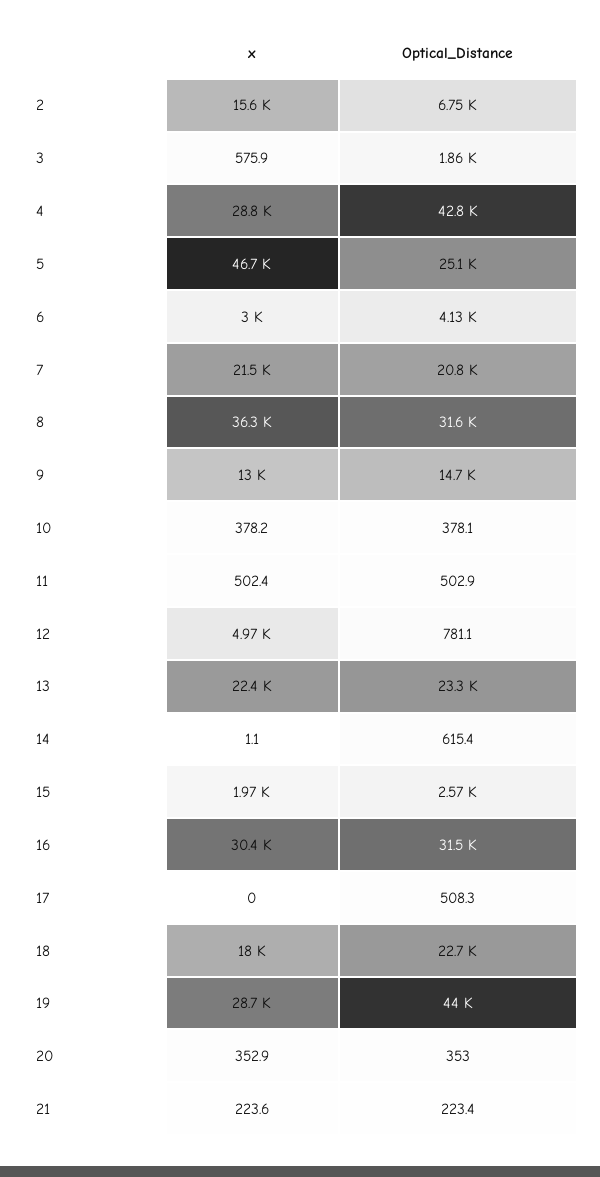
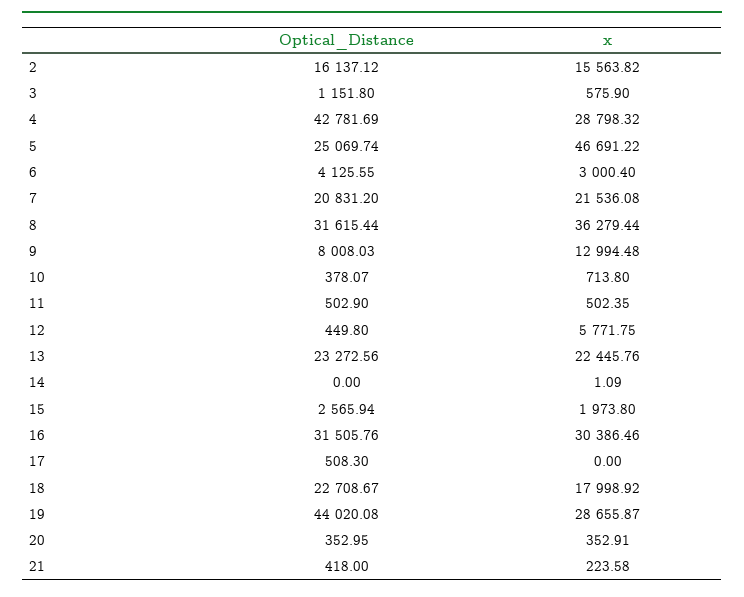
  {
    "x": {
      "2": 15563.82,
      "3": 575.9,
      "4": 28798.32,
      "5": 46691.22,
      "6": 3000.4,
      "7": 21536.08,
      "8": 36279.44,
      "9": 12994.48,
-     "10": 378.2,
+     "10": 713.8,
      "11": 502.35,
-     "12": 4970,
+     "12": 5771.75,
      "13": 22445.76,
      "14": 1.09,
      "15": 1973.8,
      "16": 30386.46,
      "17": 0,
      "18": 17998.92,
      "19": 28655.87,
      "20": 352.91,
      "21": 223.58
    },
    "Optical_Distance": {
-     "2": 6750,
+     "2": 16137.12,
-     "3": 1860,
+     "3": 1151.8,
      "4": 42781.69,
      "5": 25069.74,
      "6": 4125.55,
      "7": 20831.2,
      "8": 31615.44,
-     "9": 14700,
+     "9": 8008.03,
      "10": 378.07,
      "11": 502.9,
-     "12": 781.1,
+     "12": 449.8,
      "13": 23272.56,
-     "14": 615.4,
+     "14": 0,
      "15": 2565.94,
      "16": 31505.76,
      "17": 508.3,
      "18": 22708.67,
      "19": 44020.08,
      "20": 352.95,
-     "21": 223.4
+     "21": 418
    }
  }

